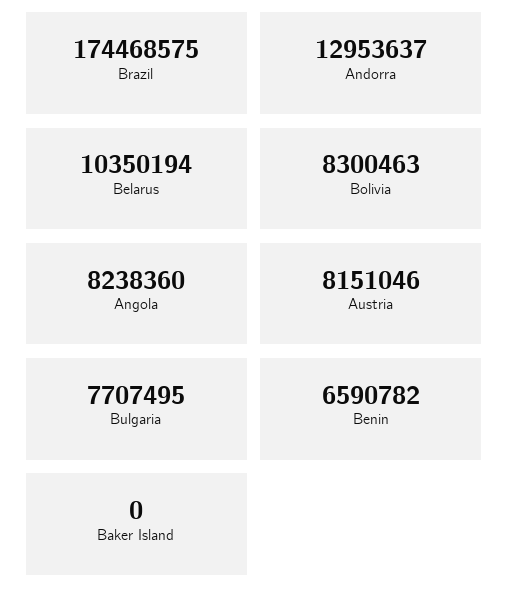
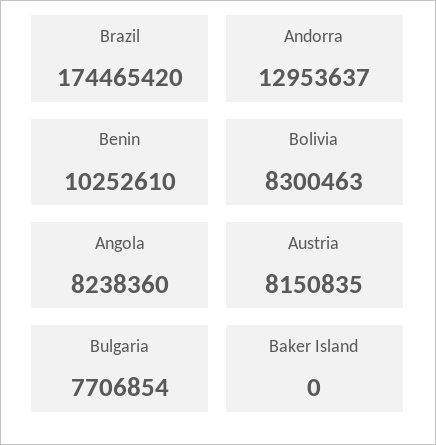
  {
-   "Brazil": 174468575,
+   "Brazil": 174465420,
    "Andorra": 12953637,
-   "Belarus": 10350194,
    "Bolivia": 8300463,
    "Angola": 8238360,
-   "Austria": 8151046,
+   "Austria": 8150835,
-   "Bulgaria": 7707495,
+   "Bulgaria": 7706854,
-   "Benin": 6590782,
+   "Benin": 10252610,
    "Baker Island": 0
  }

